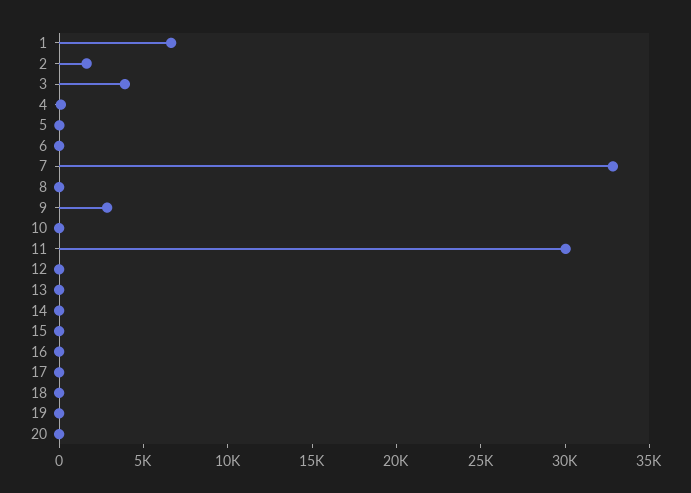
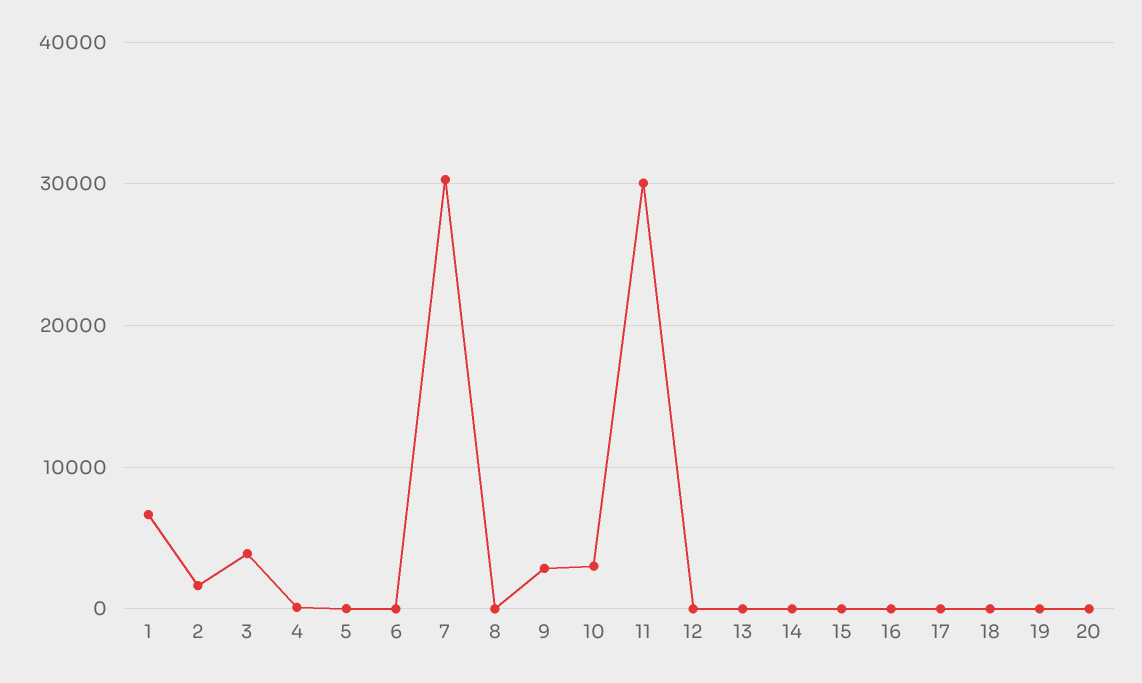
  {
    "1": 7000,
    "2": 2000,
    "3": 4000,
    "4": 0,
    "5": 0,
    "6": 0,
-   "7": 33000,
+   "7": 30000,
    "8": 0,
    "9": 3000,
-   "10": 0,
+   "10": 3000,
    "11": 30000,
    "12": 0,
    "13": 0,
    "14": 0,
    "15": 0,
    "16": 0,
    "17": 0,
    "18": 0,
    "19": 0,
    "20": 0
  }

